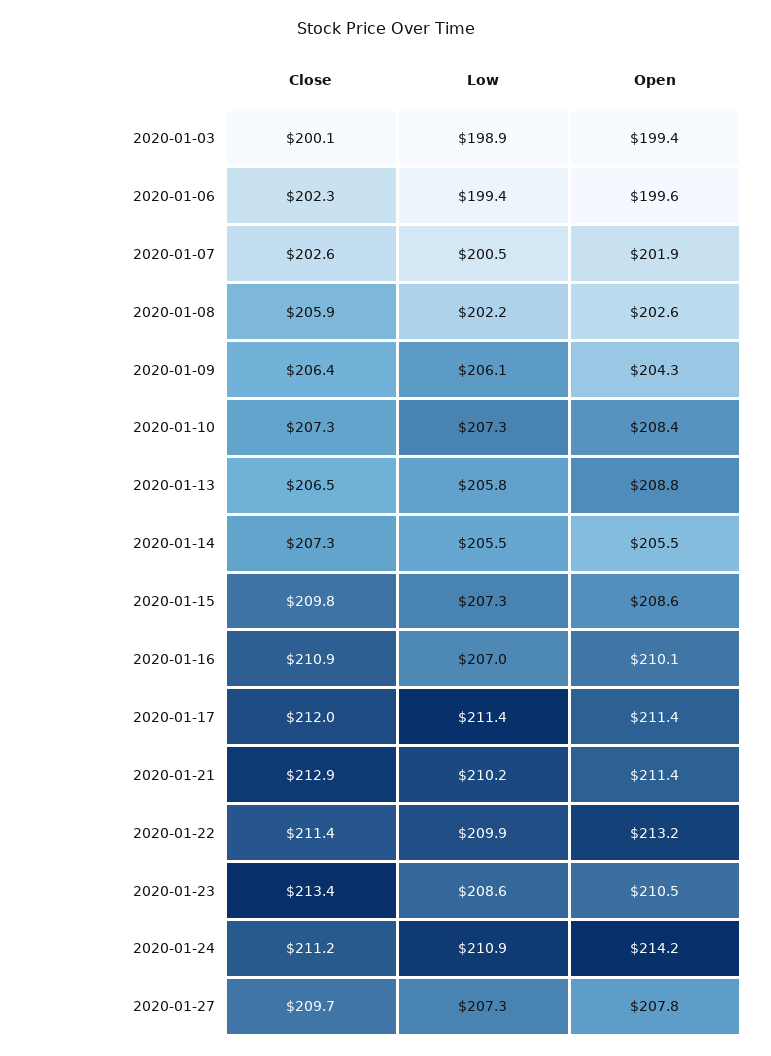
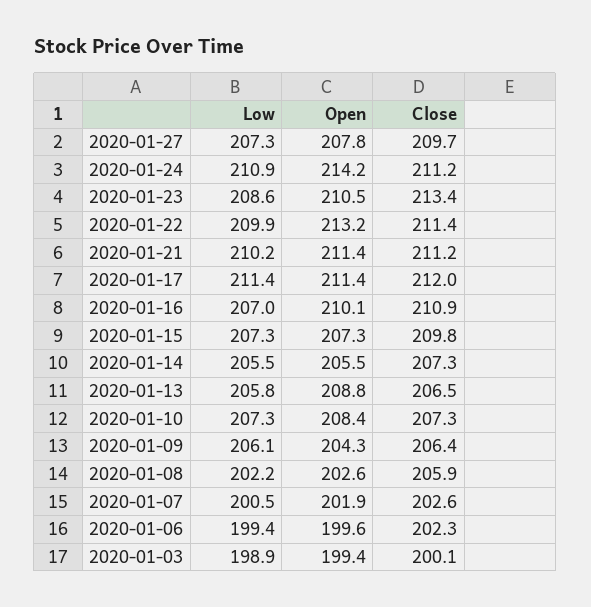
  {
    "Close": {
      "2020-01-03": 200.1,
      "2020-01-06": 202.3,
      "2020-01-07": 202.6,
      "2020-01-08": 205.9,
      "2020-01-09": 206.4,
      "2020-01-10": 207.3,
      "2020-01-13": 206.5,
      "2020-01-14": 207.3,
      "2020-01-15": 209.8,
      "2020-01-16": 210.9,
      "2020-01-17": 212,
-     "2020-01-21": 212.9,
+     "2020-01-21": 211.2,
      "2020-01-22": 211.4,
      "2020-01-23": 213.4,
      "2020-01-24": 211.2,
      "2020-01-27": 209.7
    },
    "Low": {
      "2020-01-03": 198.9,
      "2020-01-06": 199.4,
      "2020-01-07": 200.5,
      "2020-01-08": 202.2,
      "2020-01-09": 206.1,
      "2020-01-10": 207.3,
      "2020-01-13": 205.8,
      "2020-01-14": 205.5,
      "2020-01-15": 207.3,
      "2020-01-16": 207,
      "2020-01-17": 211.4,
      "2020-01-21": 210.2,
      "2020-01-22": 209.9,
      "2020-01-23": 208.6,
      "2020-01-24": 210.9,
      "2020-01-27": 207.3
    },
    "Open": {
      "2020-01-03": 199.4,
      "2020-01-06": 199.6,
      "2020-01-07": 201.9,
      "2020-01-08": 202.6,
      "2020-01-09": 204.3,
      "2020-01-10": 208.4,
      "2020-01-13": 208.8,
      "2020-01-14": 205.5,
-     "2020-01-15": 208.6,
+     "2020-01-15": 207.3,
      "2020-01-16": 210.1,
      "2020-01-17": 211.4,
      "2020-01-21": 211.4,
      "2020-01-22": 213.2,
      "2020-01-23": 210.5,
      "2020-01-24": 214.2,
      "2020-01-27": 207.8
    }
  }

